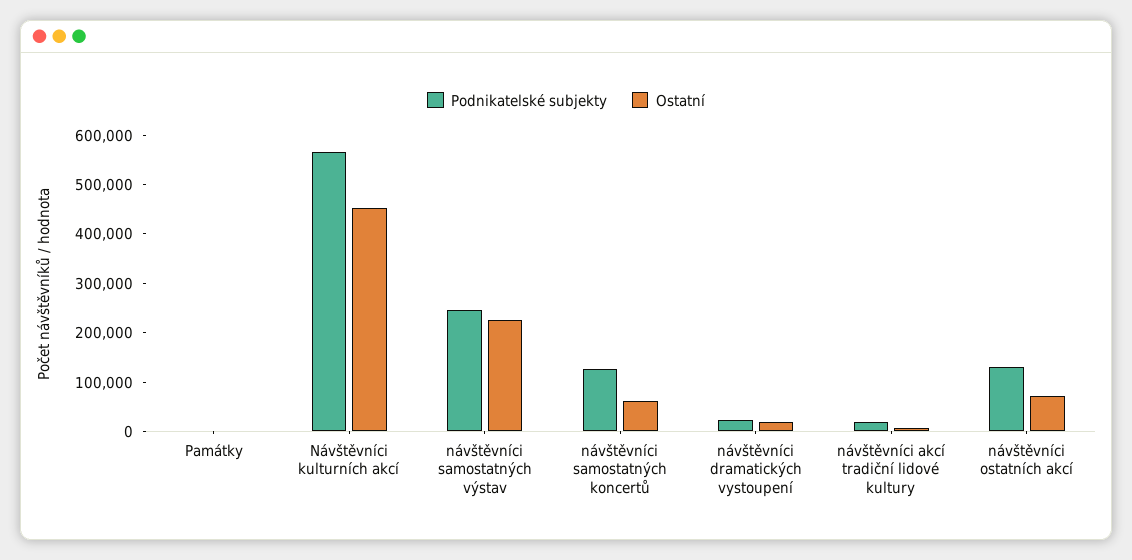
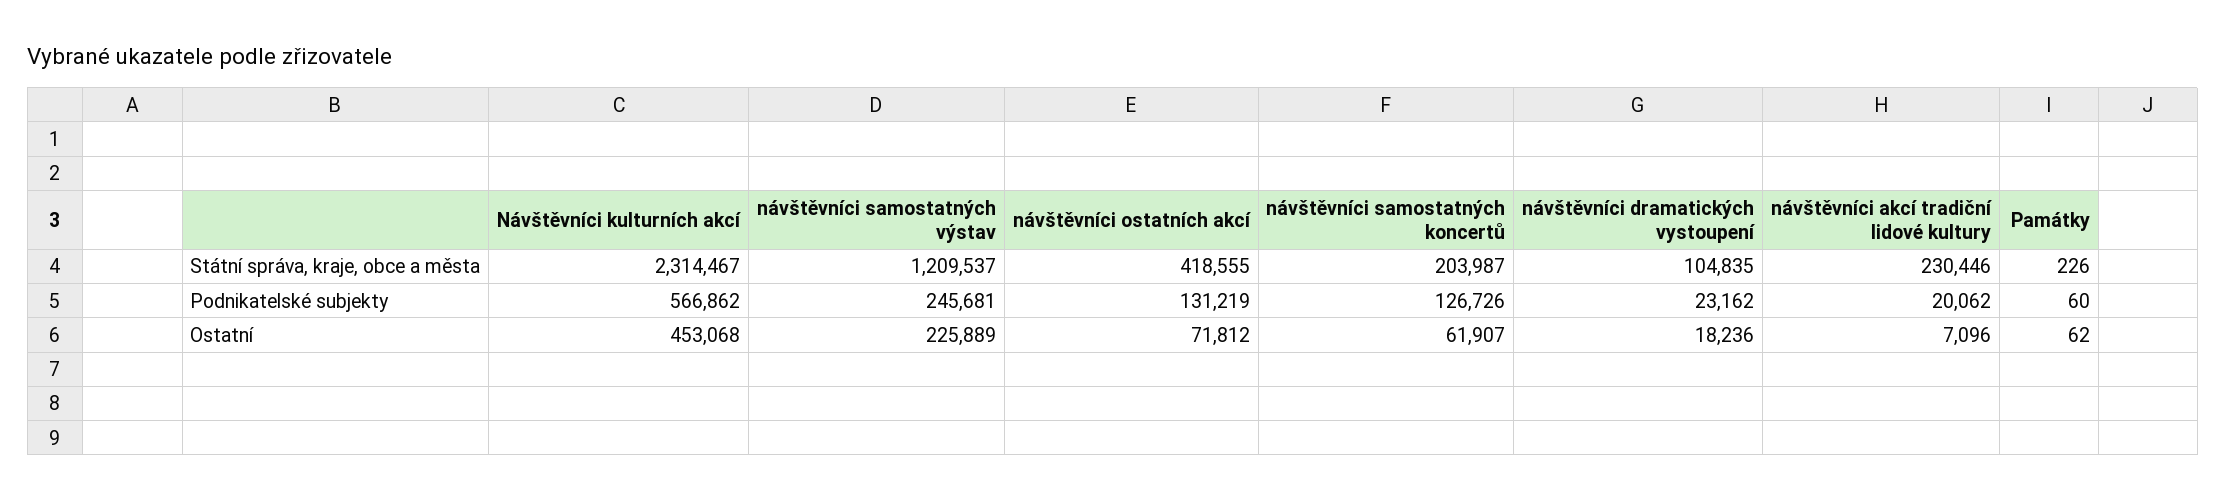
  {
    "Podnikatelské subjekty": {
      "Památky": 60,
      "Návštěvníci kulturních akcí": 566862,
      "návštěvníci samostatných výstav": 245681,
      "návštěvníci samostatných koncertů": 126726,
      "návštěvníci dramatických vystoupení": 23162,
      "návštěvníci akcí tradiční lidové kultury": 20062,
      "návštěvníci ostatních akcí": 131219
    },
    "Ostatní": {
      "Památky": 62,
      "Návštěvníci kulturních akcí": 453068,
      "návštěvníci samostatných výstav": 225889,
      "návštěvníci samostatných koncertů": 61907,
      "návštěvníci dramatických vystoupení": 18236,
      "návštěvníci akcí tradiční lidové kultury": 7096,
      "návštěvníci ostatních akcí": 71812
-   }
+   },
+   "Státní správa, kraje, obce a města": {
+     "Návštěvníci kulturních akcí": 2314467,
+     "návštěvníci samostatných výstav": 1209537,
+     "návštěvníci ostatních akcí": 418555,
+     "návštěvníci samostatných koncertů": 203987,
+     "návštěvníci dramatických vystoupení": 104835,
+     "návštěvníci akcí tradiční lidové kultury": 230446,
+     "Památky": 226
+   }
  }

